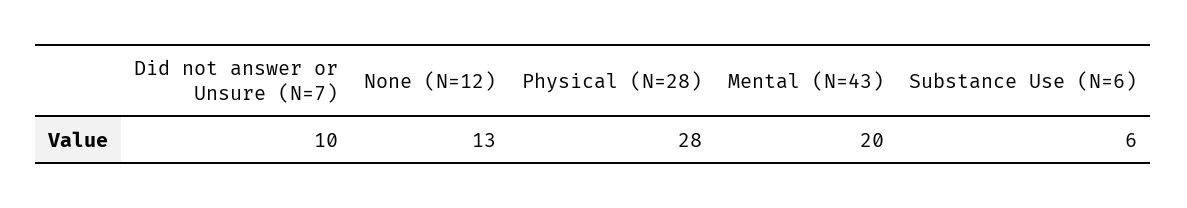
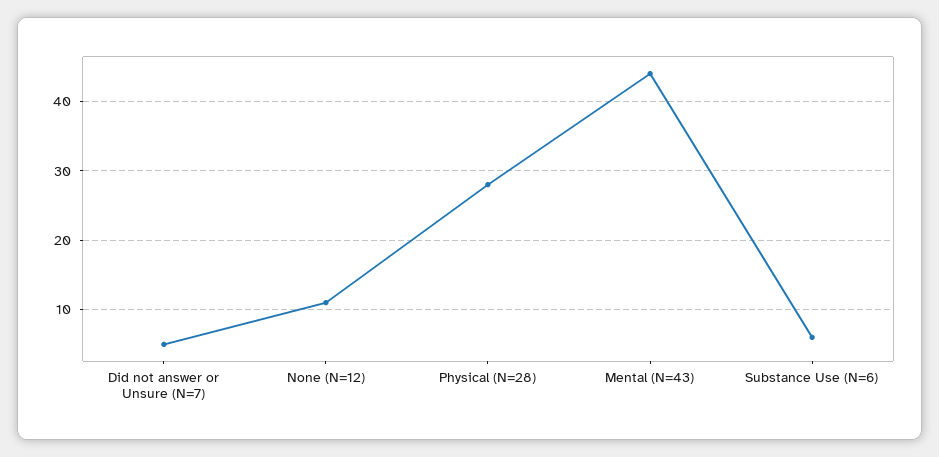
  {
-   "Did not answer or Unsure (N=7)": 10,
+   "Did not answer or Unsure (N=7)": 5,
-   "None (N=12)": 13,
+   "None (N=12)": 11,
    "Physical (N=28)": 28,
-   "Mental (N=43)": 20,
+   "Mental (N=43)": 44,
    "Substance Use (N=6)": 6
  }

